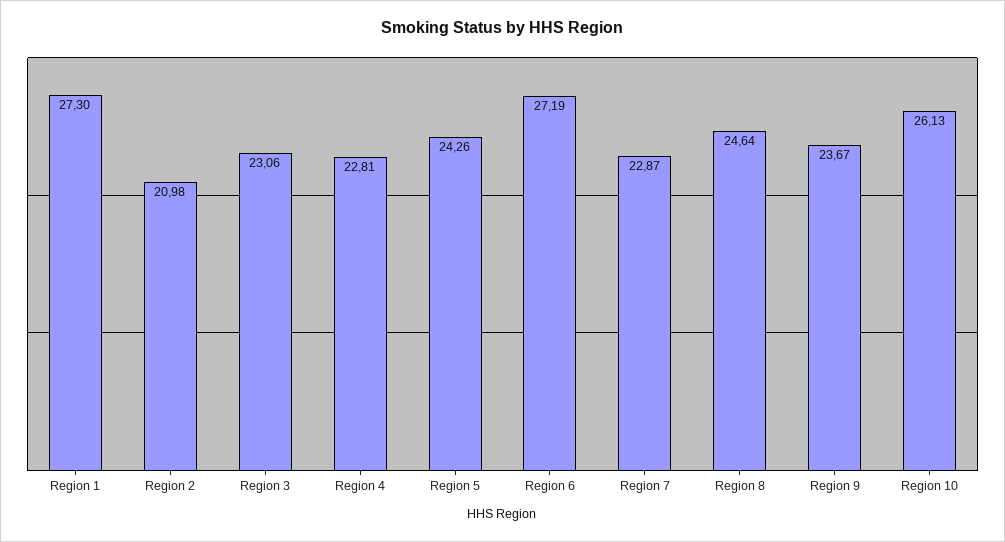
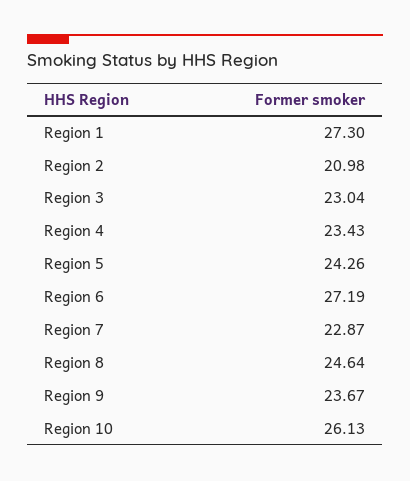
  {
    "Region 1": 27.3,
    "Region 2": 20.98,
-   "Region 3": 23.06,
+   "Region 3": 23.04,
-   "Region 4": 22.81,
+   "Region 4": 23.43,
    "Region 5": 24.26,
    "Region 6": 27.19,
    "Region 7": 22.87,
    "Region 8": 24.64,
    "Region 9": 23.67,
    "Region 10": 26.13
  }

